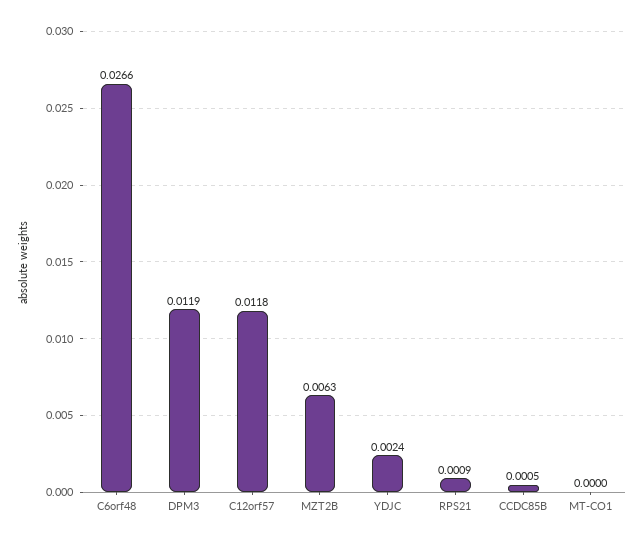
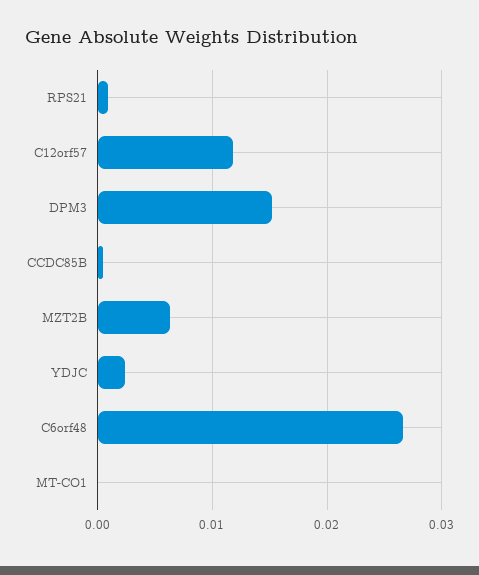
  {
    "C6orf48": 0.0266,
-   "DPM3": 0.0119,
+   "DPM3": 0.015,
    "C12orf57": 0.0118,
    "MZT2B": 0.0063,
    "YDJC": 0.0024,
    "RPS21": 0.0009,
    "CCDC85B": 0.0005,
    "MT-CO1": 0
  }

